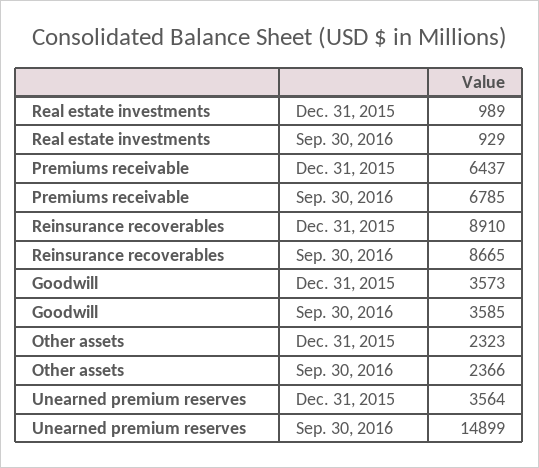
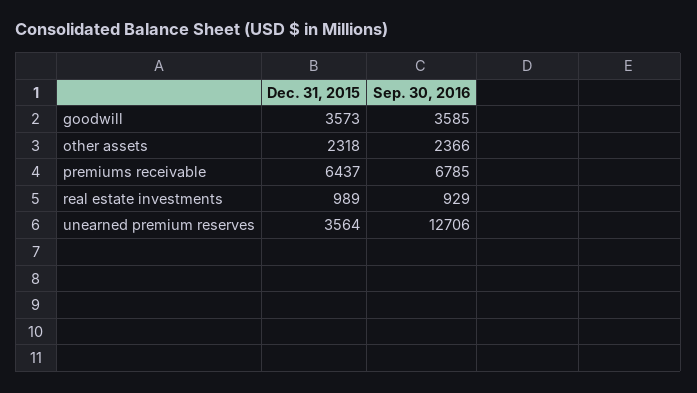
  {
    "Real estate investments": {
      "Dec. 31, 2015": 989,
      "Sep. 30, 2016": 929
    },
    "Premiums receivable": {
      "Dec. 31, 2015": 6437,
      "Sep. 30, 2016": 6785
    },
-   "Reinsurance recoverables": {
-     "Dec. 31, 2015": 8910,
-     "Sep. 30, 2016": 8665
-   },
    "Goodwill": {
      "Dec. 31, 2015": 3573,
      "Sep. 30, 2016": 3585
    },
    "Other assets": {
-     "Dec. 31, 2015": 2323,
+     "Dec. 31, 2015": 2318,
      "Sep. 30, 2016": 2366
    },
    "Unearned premium reserves": {
      "Dec. 31, 2015": 3564,
-     "Sep. 30, 2016": 14899
+     "Sep. 30, 2016": 12706
    }
  }

